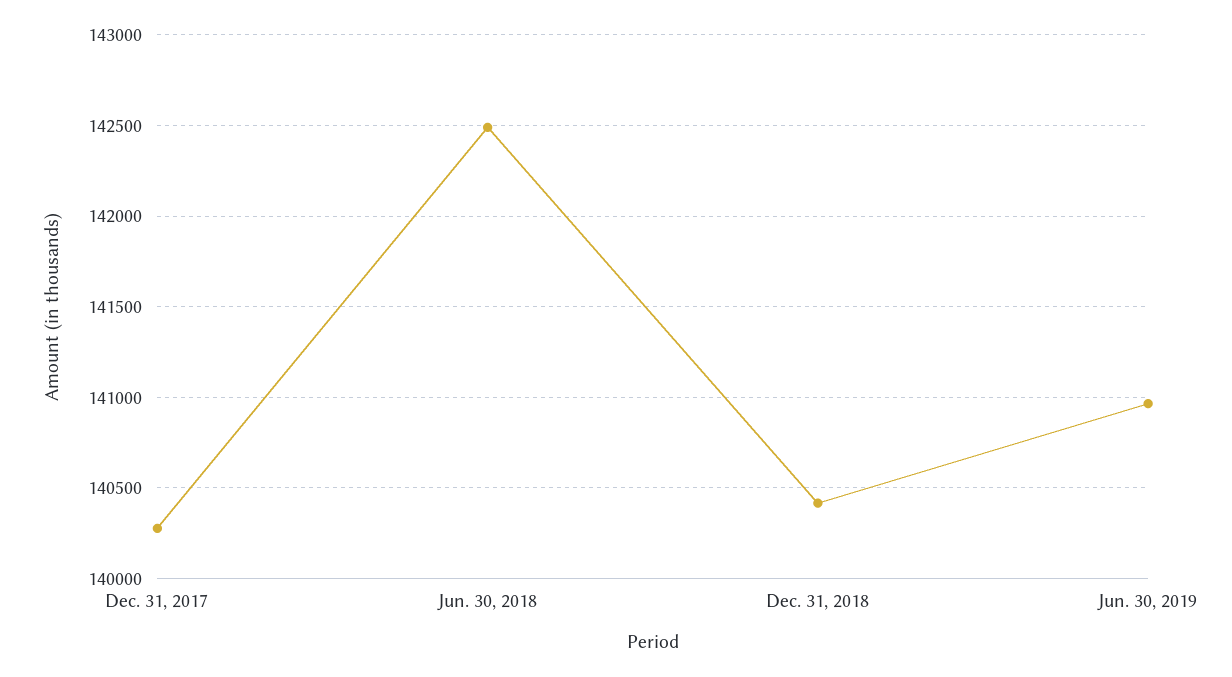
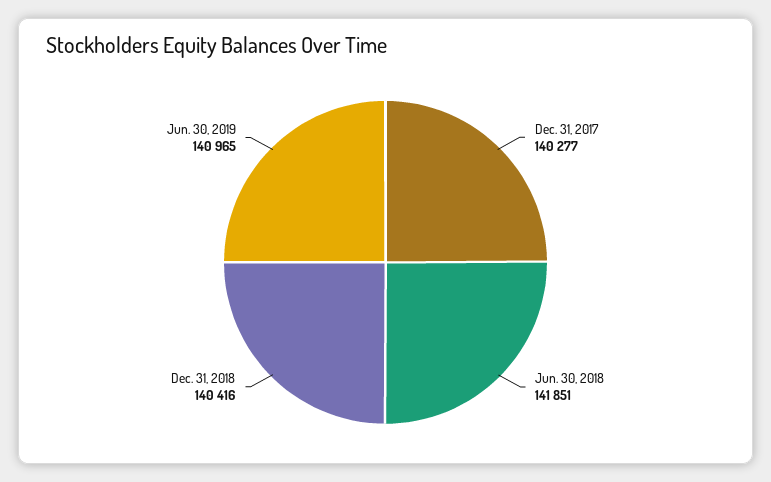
  {
    "Dec. 31, 2017": 140277,
-   "Jun. 30, 2018": 142500,
+   "Jun. 30, 2018": 141851,
    "Dec. 31, 2018": 140416,
    "Jun. 30, 2019": 140965
  }

